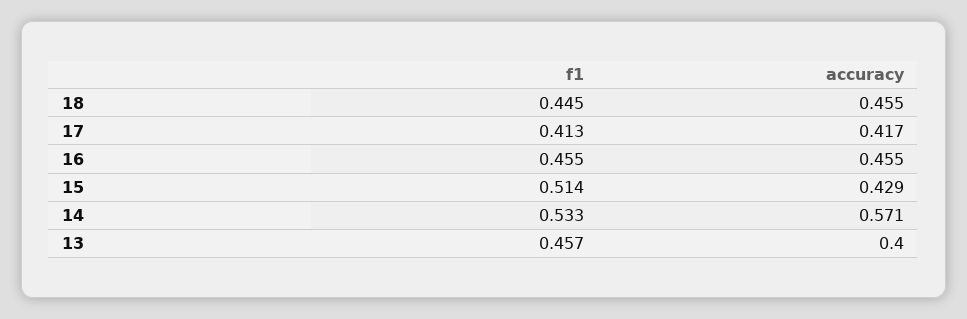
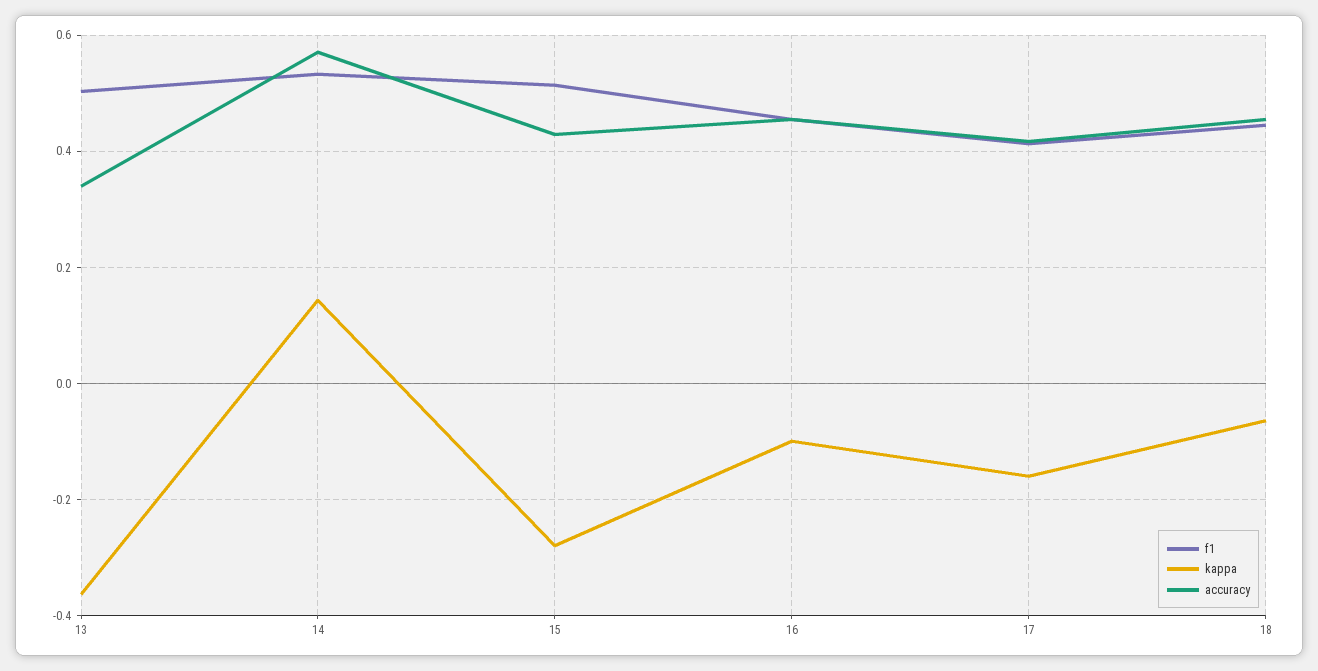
  {
    "f1": {
      "18": 0.445,
      "17": 0.413,
      "16": 0.455,
      "15": 0.514,
      "14": 0.533,
-     "13": 0.457
+     "13": 0.5
    },
    "accuracy": {
      "18": 0.455,
      "17": 0.417,
      "16": 0.455,
      "15": 0.429,
      "14": 0.571,
-     "13": 0.4
+     "13": 0.34
-   }
+   },
+   "kappa": {
+     "13": -0.36,
+     "14": 0.14,
+     "15": -0.28,
+     "16": -0.1,
+     "17": -0.16,
+     "18": -0.06
+   }
  }

